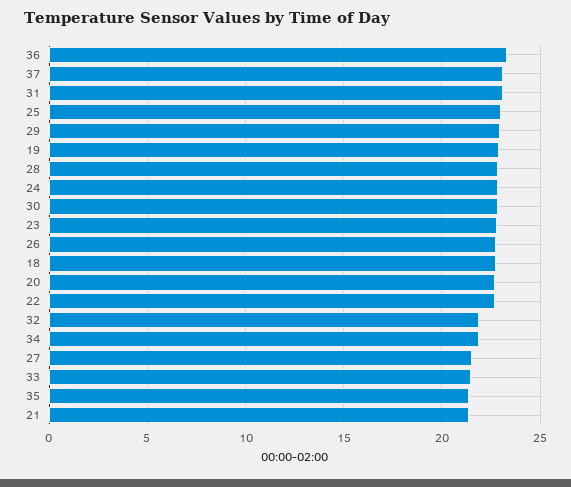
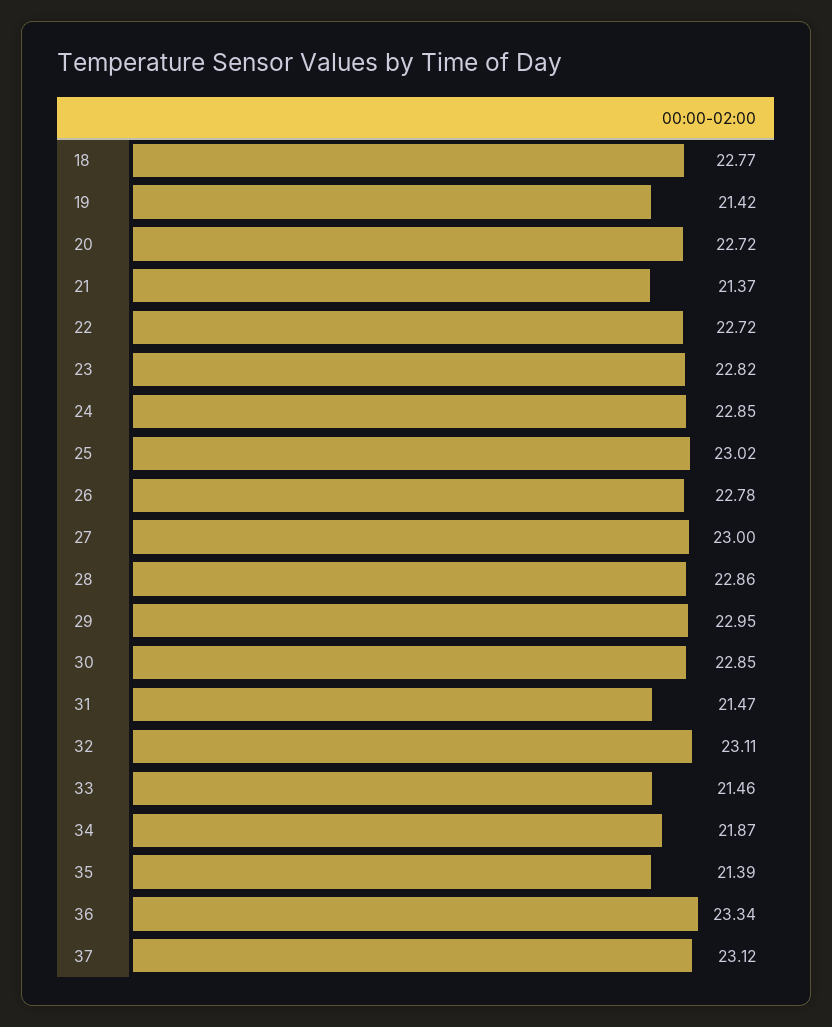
  {
    "36": 23.34,
    "37": 23.12,
-   "31": 23,
+   "31": 21.47,
    "25": 23.02,
    "29": 22.95,
-   "19": 23,
+   "19": 21.42,
    "28": 22.86,
    "24": 22.85,
    "30": 22.85,
    "23": 22.82,
    "26": 22.78,
    "18": 22.77,
    "20": 22.72,
    "22": 22.72,
-   "32": 22,
+   "32": 23.11,
    "34": 21.87,
-   "27": 21.5,
+   "27": 23,
    "33": 21.46,
    "35": 21.39,
    "21": 21.37
  }

